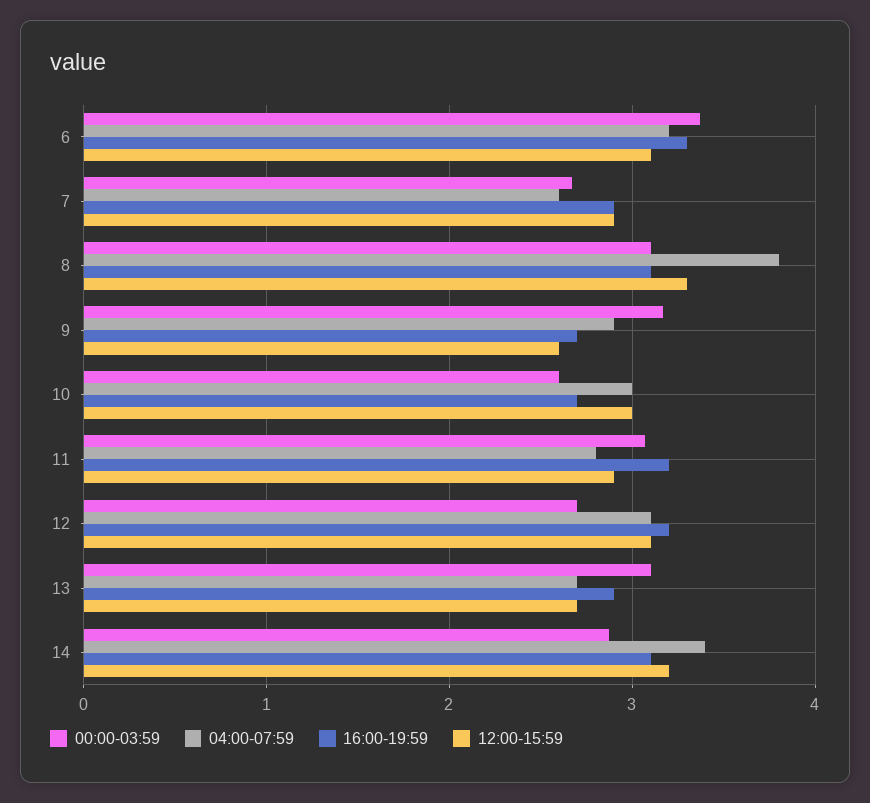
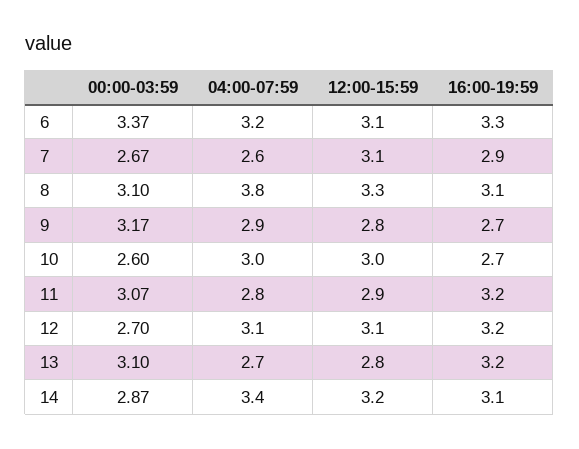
  {
    "00:00-03:59": {
      "6": 3.37,
      "7": 2.67,
      "8": 3.1,
      "9": 3.17,
      "10": 2.6,
      "11": 3.07,
      "12": 2.7,
      "13": 3.1,
      "14": 2.87
    },
    "04:00-07:59": {
      "6": 3.2,
      "7": 2.6,
      "8": 3.8,
      "9": 2.9,
      "10": 3,
      "11": 2.8,
      "12": 3.1,
      "13": 2.7,
      "14": 3.4
    },
    "16:00-19:59": {
      "6": 3.3,
      "7": 2.9,
      "8": 3.1,
      "9": 2.7,
      "10": 2.7,
      "11": 3.2,
      "12": 3.2,
-     "13": 2.9,
+     "13": 3.2,
      "14": 3.1
    },
    "12:00-15:59": {
      "6": 3.1,
-     "7": 2.9,
+     "7": 3.1,
      "8": 3.3,
-     "9": 2.6,
+     "9": 2.8,
      "10": 3,
      "11": 2.9,
      "12": 3.1,
-     "13": 2.7,
+     "13": 2.8,
      "14": 3.2
    }
  }

